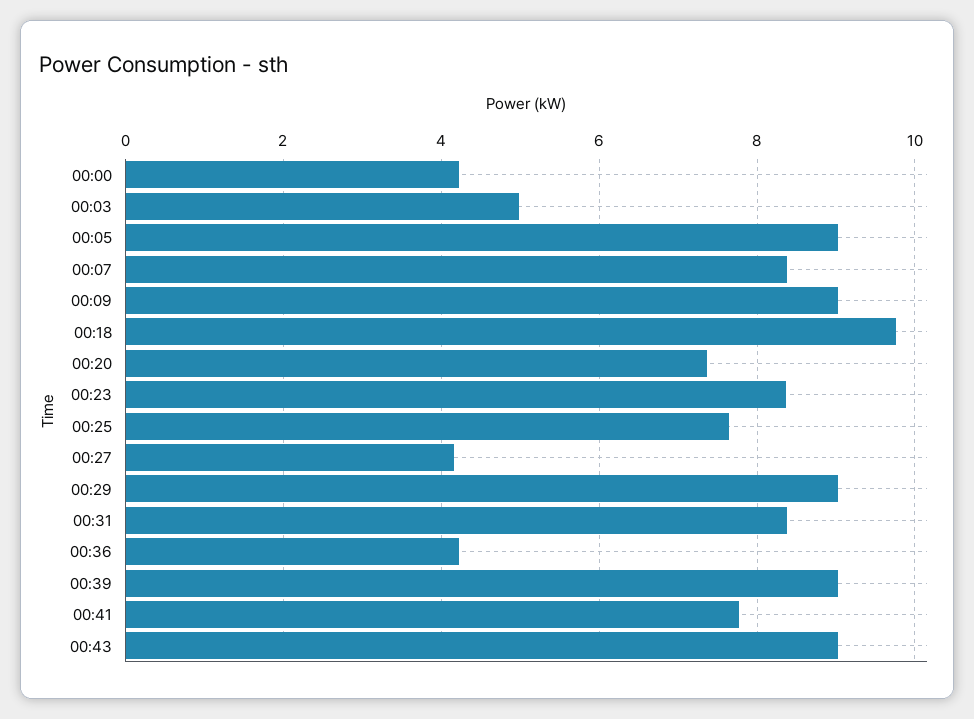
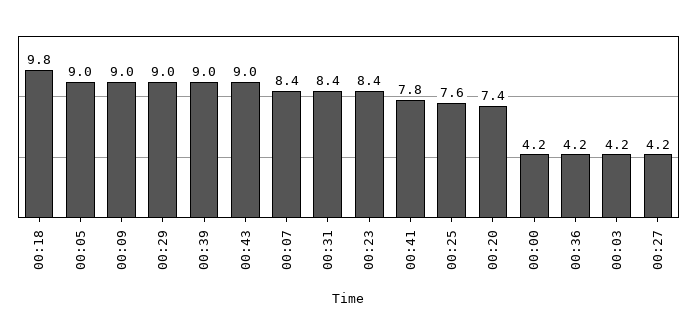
  {
    "00:00": 4.2,
-   "00:03": 5,
+   "00:03": 4.2,
    "00:05": 9,
    "00:07": 8.4,
    "00:09": 9,
    "00:18": 9.8,
    "00:20": 7.4,
    "00:23": 8.4,
    "00:25": 7.6,
    "00:27": 4.2,
    "00:29": 9,
    "00:31": 8.4,
    "00:36": 4.2,
    "00:39": 9,
    "00:41": 7.8,
    "00:43": 9
  }

